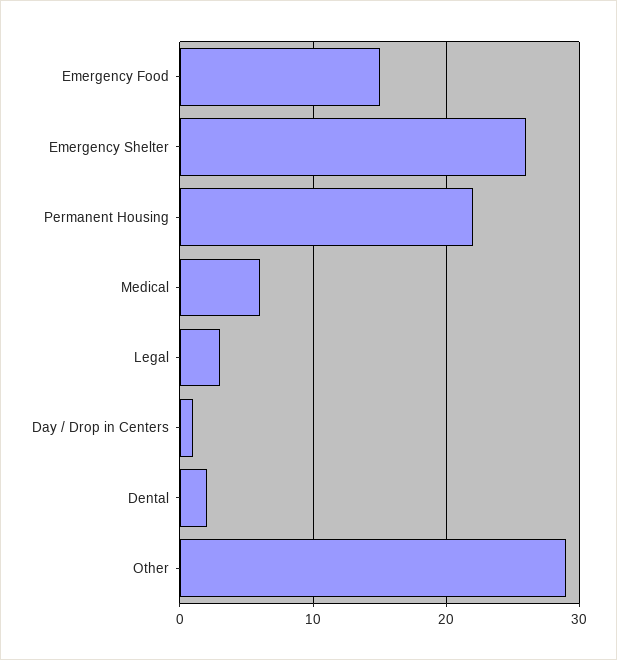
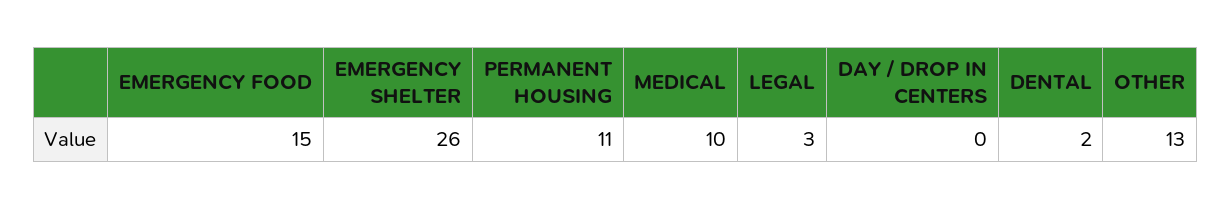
  {
    "Emergency Food": 15,
    "Emergency Shelter": 26,
-   "Permanent Housing": 22,
+   "Permanent Housing": 11,
-   "Medical": 6,
+   "Medical": 10,
    "Legal": 3,
-   "Day / Drop in Centers": 1,
+   "Day / Drop in Centers": 0,
    "Dental": 2,
-   "Other": 29
+   "Other": 13
  }

